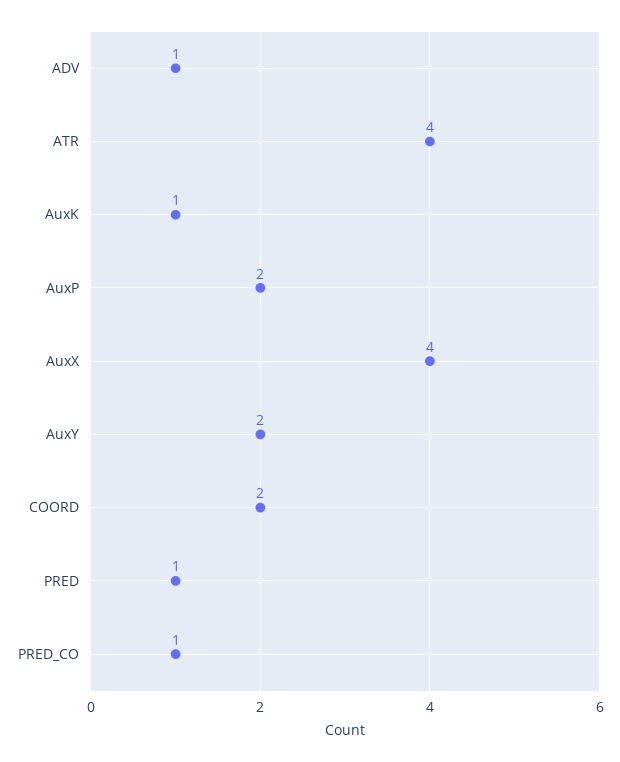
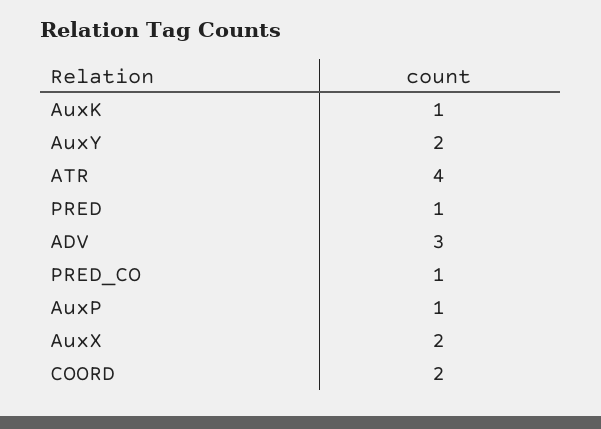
  {
-   "ADV": 1,
+   "ADV": 3,
    "ATR": 4,
    "AuxK": 1,
-   "AuxP": 2,
+   "AuxP": 1,
-   "AuxX": 4,
+   "AuxX": 2,
    "AuxY": 2,
    "COORD": 2,
    "PRED": 1,
    "PRED_CO": 1
  }

